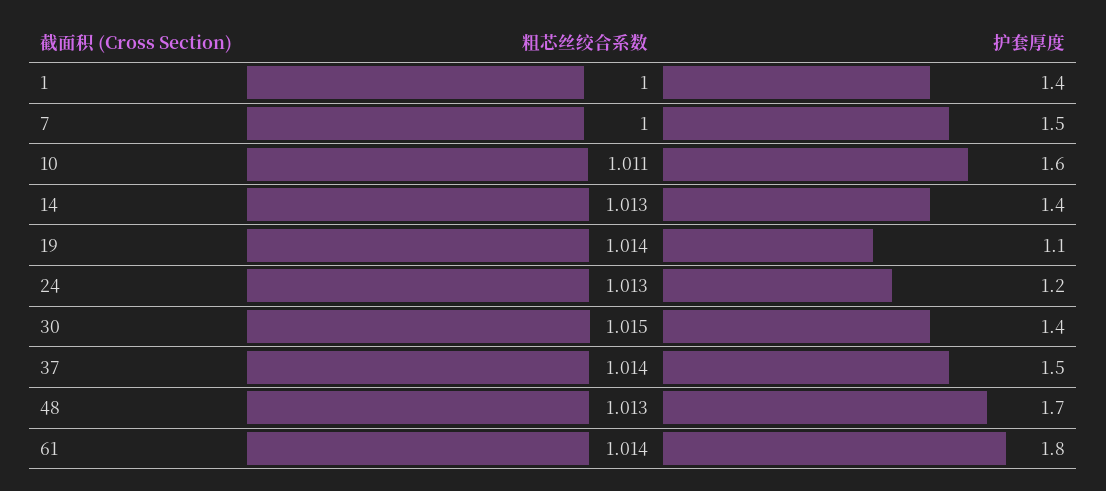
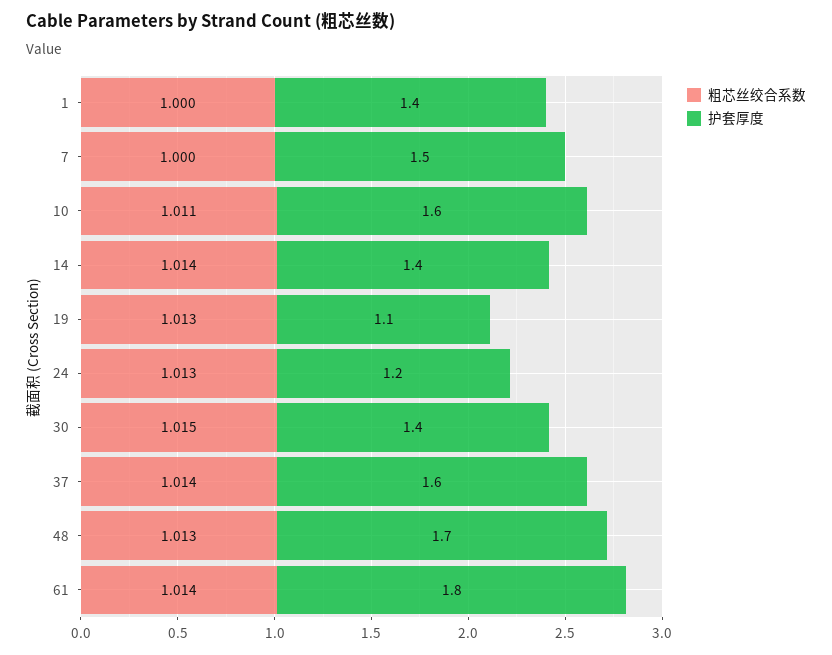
  {
    "粗芯丝绞合系数": {
      "1": 1,
      "7": 1,
      "10": 1.011,
-     "14": 1.013,
+     "14": 1.014,
-     "19": 1.014,
+     "19": 1.013,
      "24": 1.013,
      "30": 1.015,
      "37": 1.014,
      "48": 1.013,
      "61": 1.014
    },
    "护套厚度": {
      "1": 1.4,
      "7": 1.5,
      "10": 1.6,
      "14": 1.4,
      "19": 1.1,
      "24": 1.2,
      "30": 1.4,
-     "37": 1.5,
+     "37": 1.6,
      "48": 1.7,
      "61": 1.8
    }
  }

